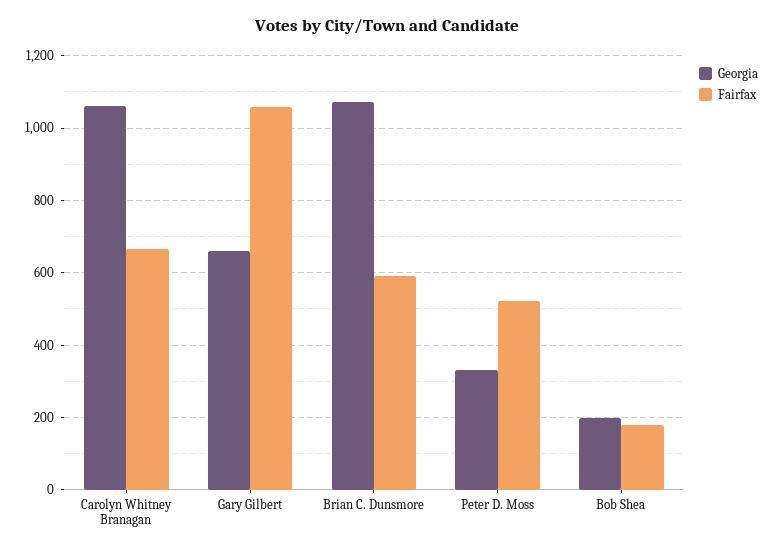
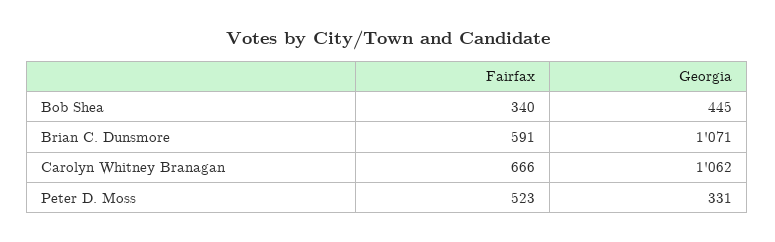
  {
    "Georgia": {
      "Carolyn Whitney Branagan": 1062,
-     "Gary Gilbert": 660,
      "Brian C. Dunsmore": 1071,
      "Peter D. Moss": 331,
-     "Bob Shea": 200
+     "Bob Shea": 445
    },
    "Fairfax": {
      "Carolyn Whitney Branagan": 666,
-     "Gary Gilbert": 1060,
      "Brian C. Dunsmore": 591,
      "Peter D. Moss": 523,
-     "Bob Shea": 180
+     "Bob Shea": 340
    }
  }

